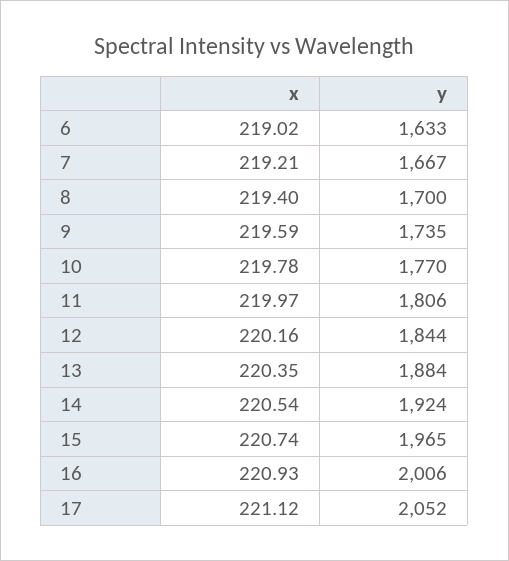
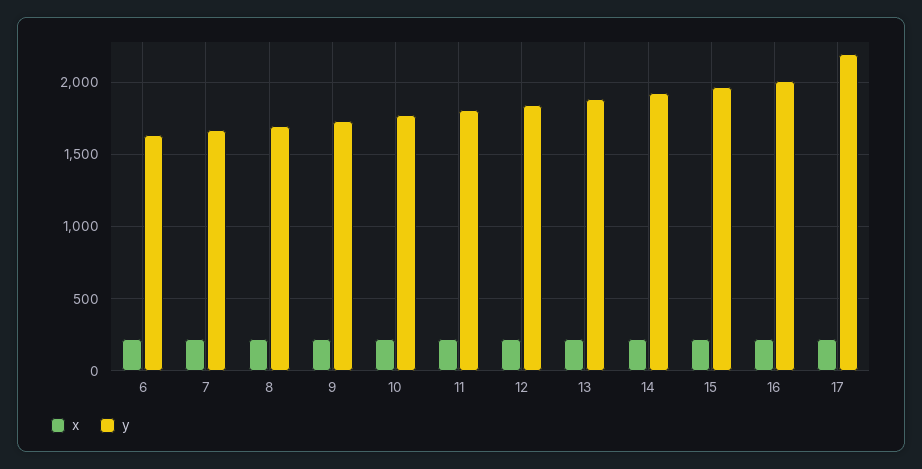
  {
    "x": {
      "6": 219.02,
      "7": 219.21,
      "8": 219.4,
      "9": 219.59,
      "10": 219.78,
      "11": 219.97,
      "12": 220.16,
      "13": 220.35,
      "14": 220.54,
      "15": 220.74,
      "16": 220.93,
      "17": 221.12
    },
    "y": {
      "6": 1633,
      "7": 1667,
      "8": 1700,
      "9": 1735,
      "10": 1770,
      "11": 1806,
      "12": 1844,
      "13": 1884,
      "14": 1924,
      "15": 1965,
      "16": 2006,
-     "17": 2052
+     "17": 2200
    }
  }

